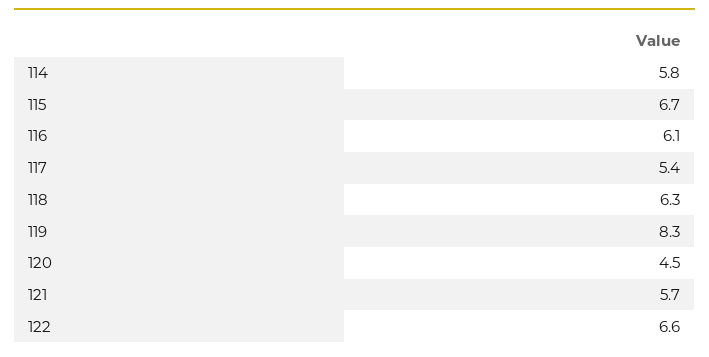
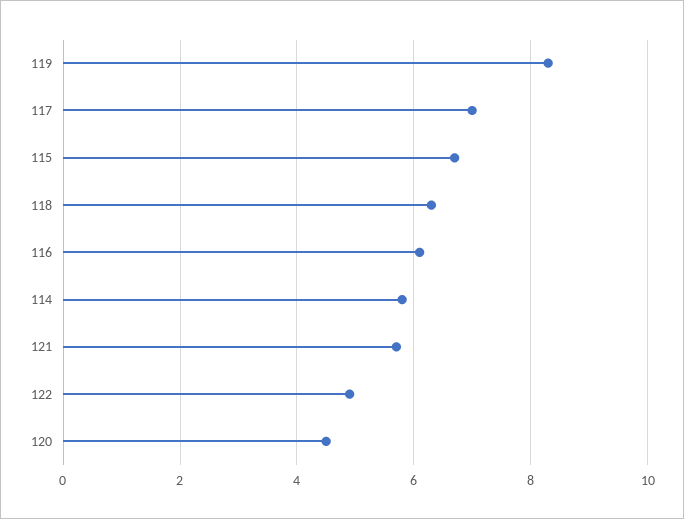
  {
    "114": 5.8,
    "115": 6.7,
    "116": 6.1,
-   "117": 5.4,
+   "117": 7,
    "118": 6.3,
    "119": 8.3,
    "120": 4.5,
    "121": 5.7,
-   "122": 6.6
+   "122": 5
  }

